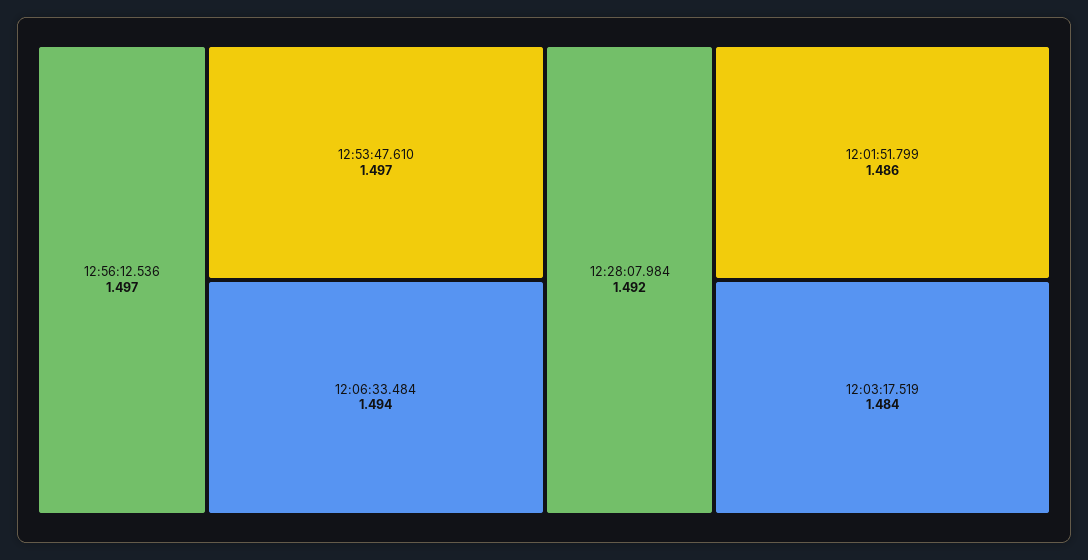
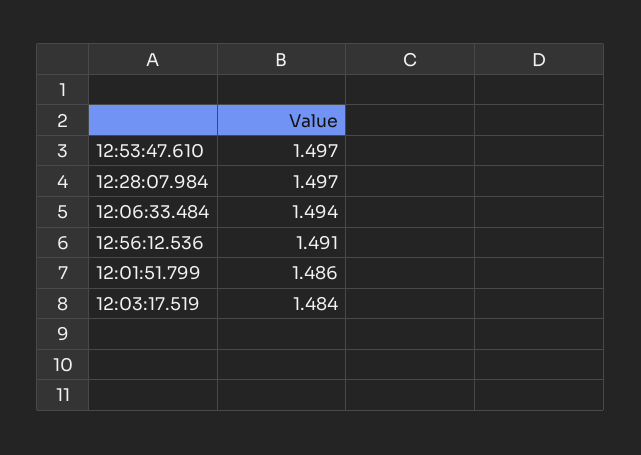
  {
-   "12:56:12.536": 1.497,
+   "12:56:12.536": 1.491,
    "12:53:47.610": 1.497,
    "12:06:33.484": 1.494,
-   "12:28:07.984": 1.492,
+   "12:28:07.984": 1.497,
    "12:01:51.799": 1.486,
    "12:03:17.519": 1.484
  }

